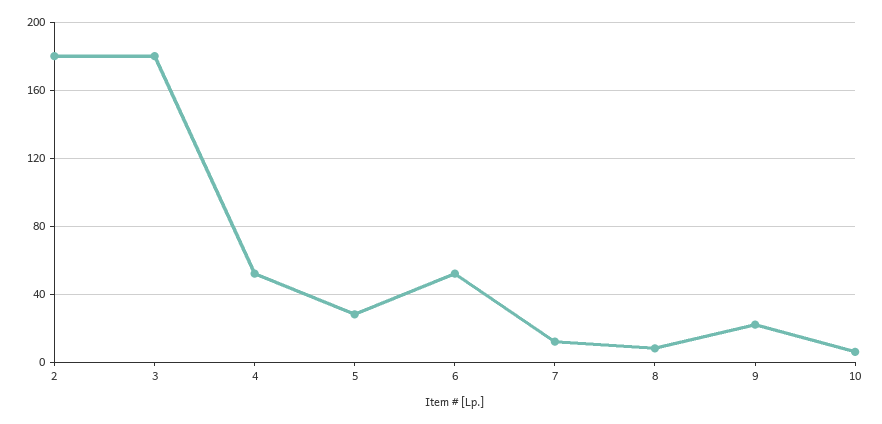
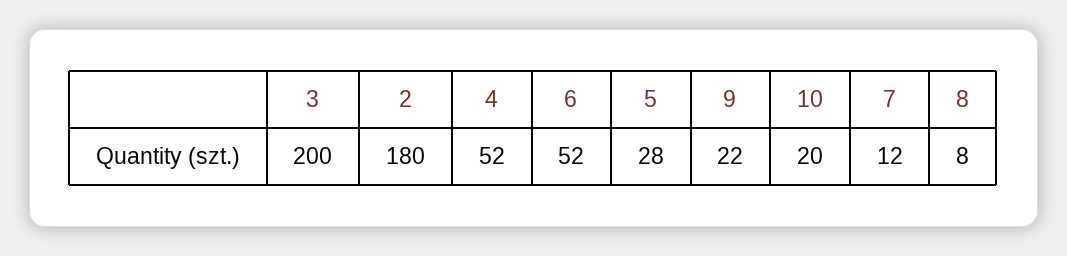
  {
    "2": 180,
-   "3": 180,
+   "3": 200,
    "4": 52,
    "5": 28,
    "6": 52,
    "7": 12,
    "8": 8,
    "9": 22,
-   "10": 5
+   "10": 20
  }

